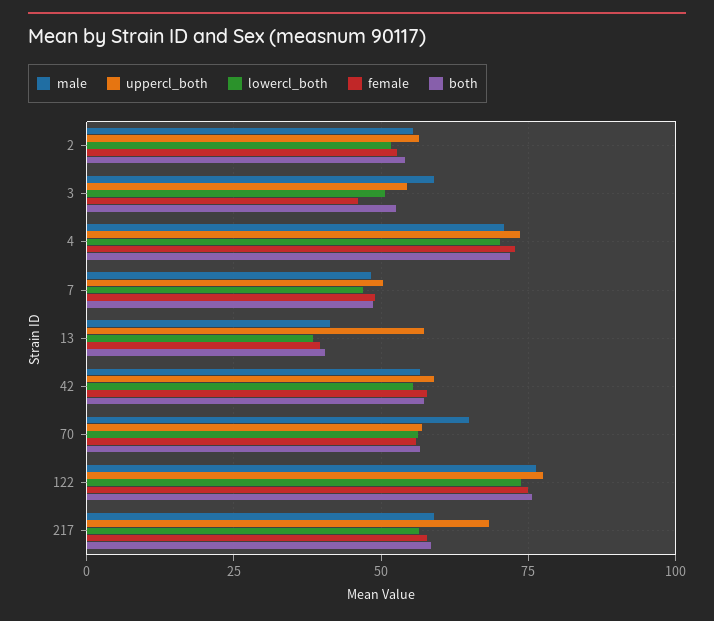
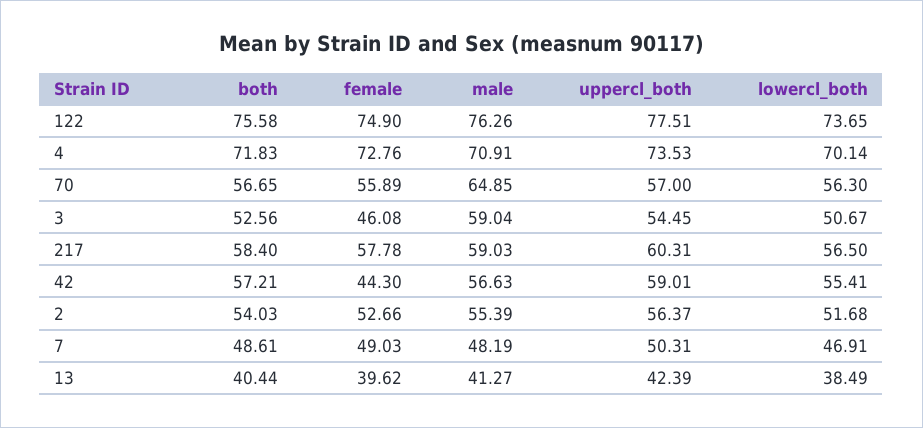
  {
    "male": {
      "2": 55.39,
      "3": 59.04,
      "4": 70.91,
      "7": 48.19,
      "13": 41.27,
      "42": 56.63,
      "70": 64.85,
      "122": 76.26,
      "217": 59.03
    },
    "uppercl_both": {
      "2": 56.37,
      "3": 54.45,
      "4": 73.53,
      "7": 50.31,
-     "13": 57.5,
+     "13": 42.39,
      "42": 59.01,
      "70": 57,
      "122": 77.51,
-     "217": 67.5
+     "217": 60.31
    },
    "lowercl_both": {
      "2": 51.68,
      "3": 50.67,
      "4": 70.14,
      "7": 46.91,
      "13": 38.49,
      "42": 55.41,
      "70": 56.3,
      "122": 73.65,
      "217": 56.5
    },
    "female": {
      "2": 52.66,
      "3": 46.08,
      "4": 72.76,
      "7": 49.03,
      "13": 39.62,
-     "42": 57.5,
+     "42": 44.3,
      "70": 55.89,
      "122": 74.9,
      "217": 57.78
    },
    "both": {
      "2": 54.03,
      "3": 52.56,
      "4": 71.83,
      "7": 48.61,
      "13": 40.44,
      "42": 57.21,
      "70": 56.65,
      "122": 75.58,
      "217": 58.4
    }
  }

